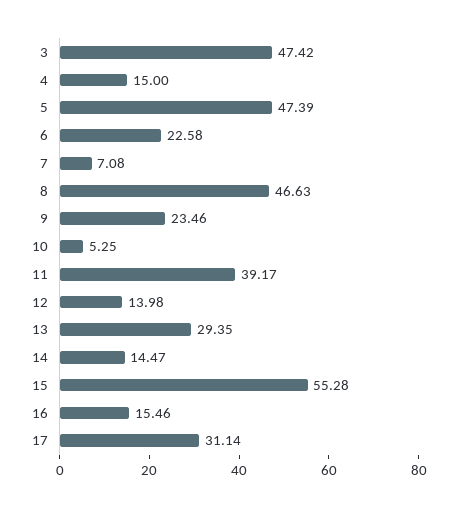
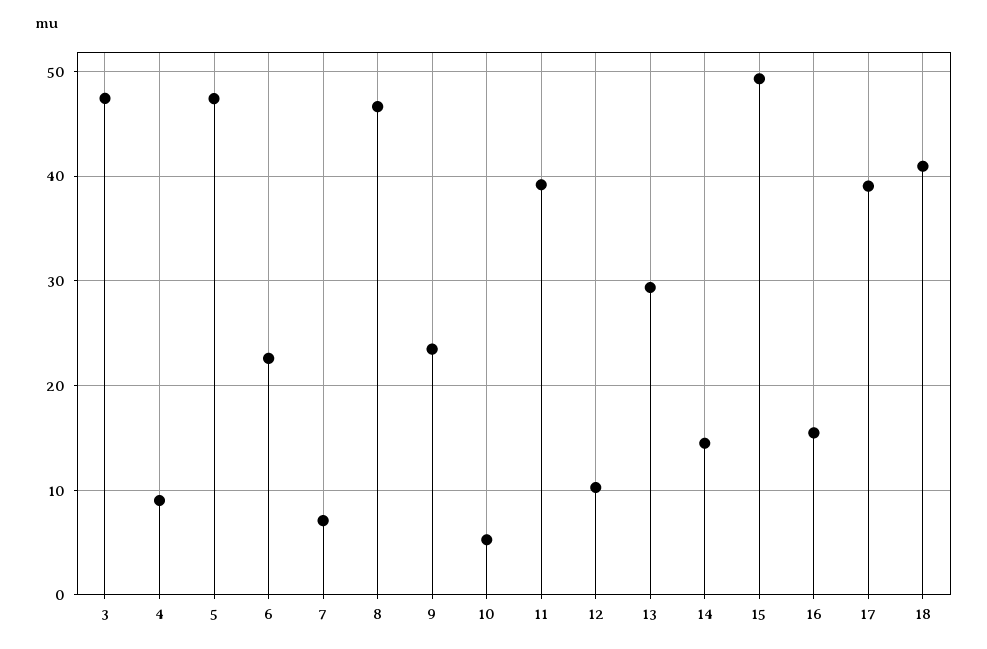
  {
    "3": 47.42,
-   "4": 15,
+   "4": 9,
    "5": 47.39,
    "6": 22.58,
    "7": 7.08,
    "8": 46.63,
    "9": 23.46,
    "10": 5.25,
    "11": 39.17,
-   "12": 13.98,
+   "12": 10,
    "13": 29.35,
    "14": 14.47,
-   "15": 55.28,
+   "15": 49,
    "16": 15.46,
-   "17": 31.14
+   "17": 39,
+   "18": 41
  }

